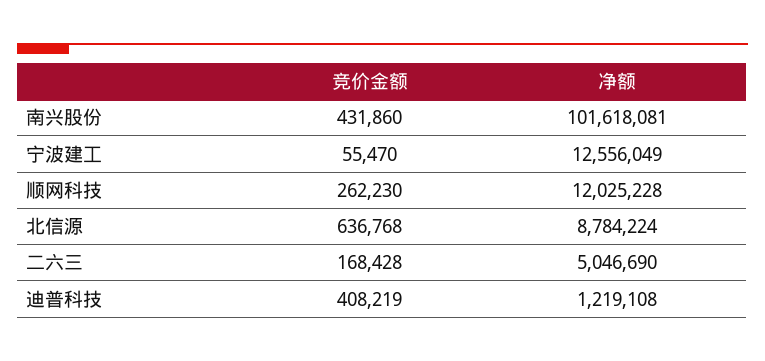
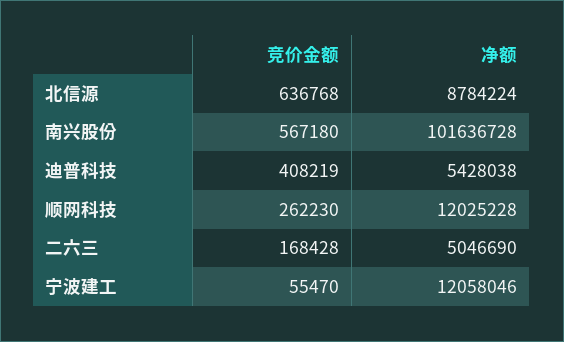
  {
    "竞价金额": {
-     "南兴股份": 431860,
+     "南兴股份": 567180,
      "宁波建工": 55470,
      "顺网科技": 262230,
      "北信源": 636768,
      "二六三": 168428,
      "迪普科技": 408219
    },
    "净额": {
-     "南兴股份": 101618081,
+     "南兴股份": 101636728,
-     "宁波建工": 12556049,
+     "宁波建工": 12058046,
      "顺网科技": 12025228,
      "北信源": 8784224,
      "二六三": 5046690,
-     "迪普科技": 1219108
+     "迪普科技": 5428038
    }
  }

